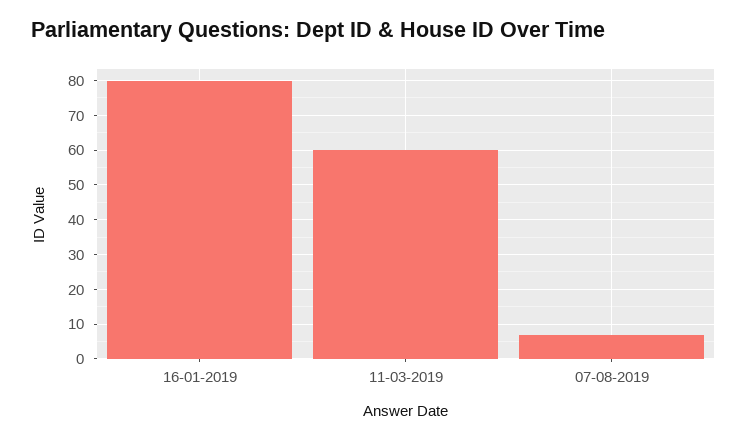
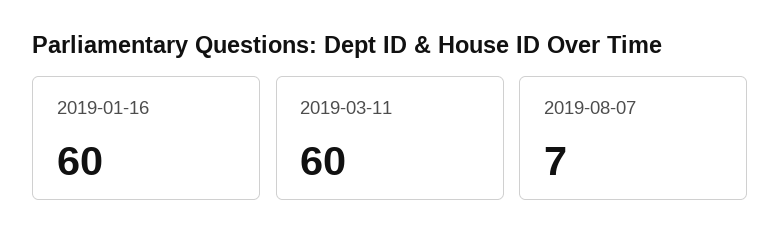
  {
-   "16-01-2019": 80,
+   "16-01-2019": 60,
    "11-03-2019": 60,
    "07-08-2019": 7
  }

